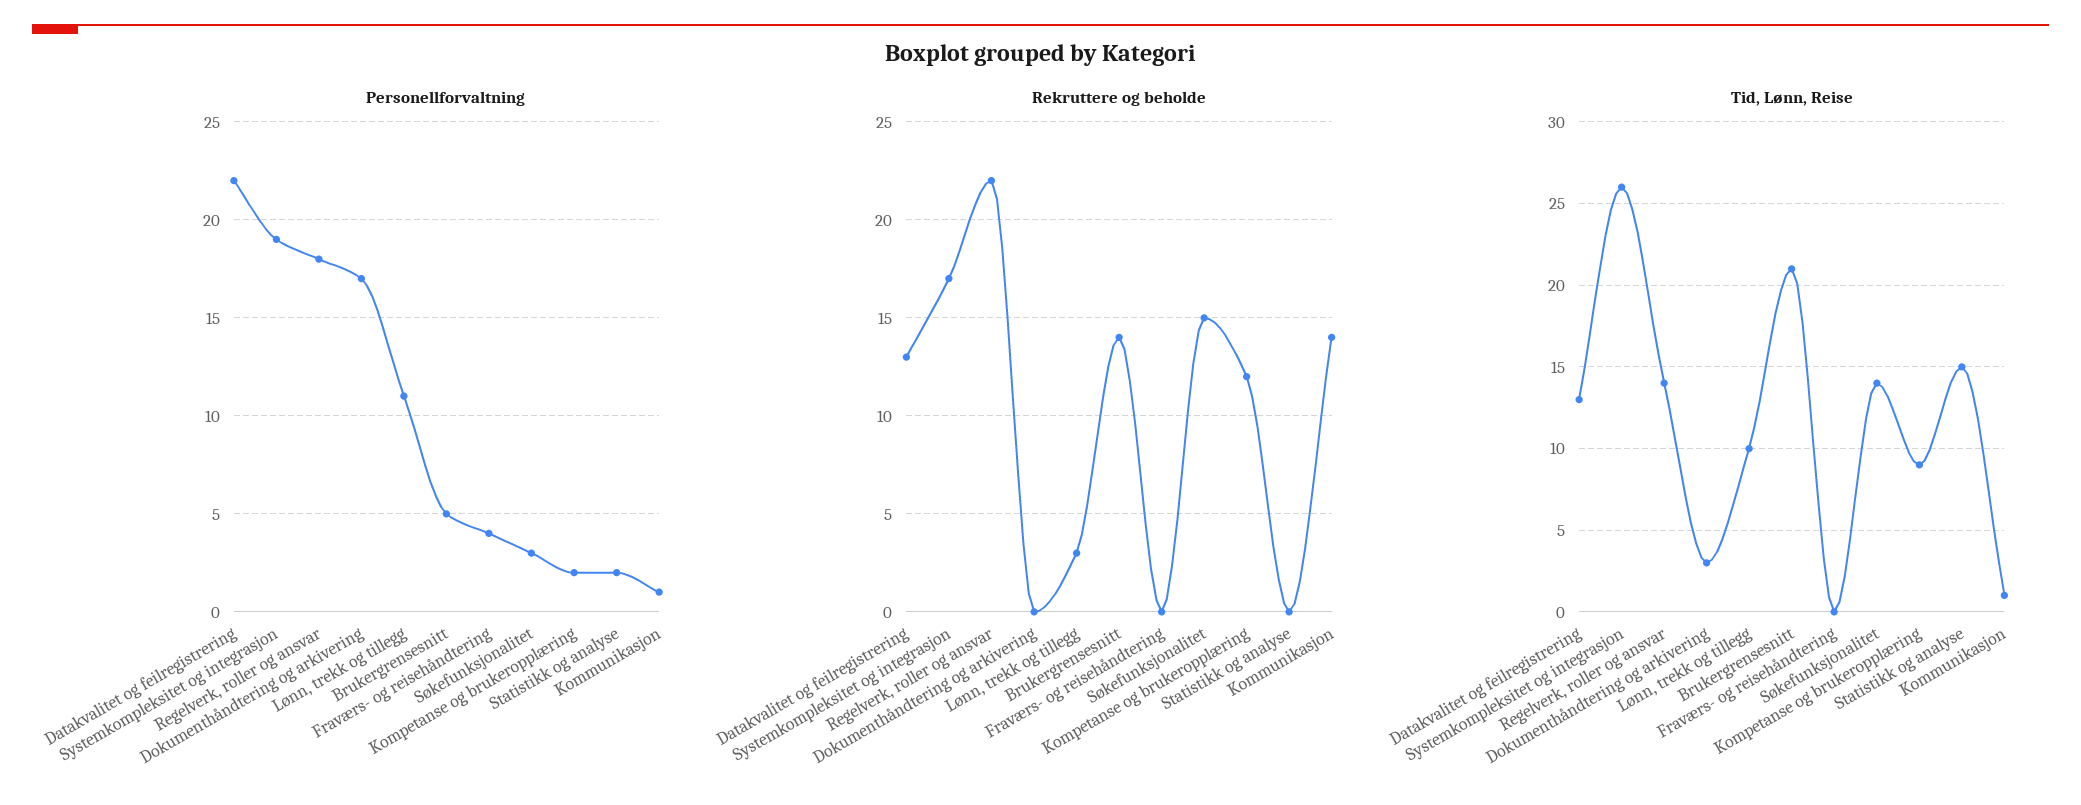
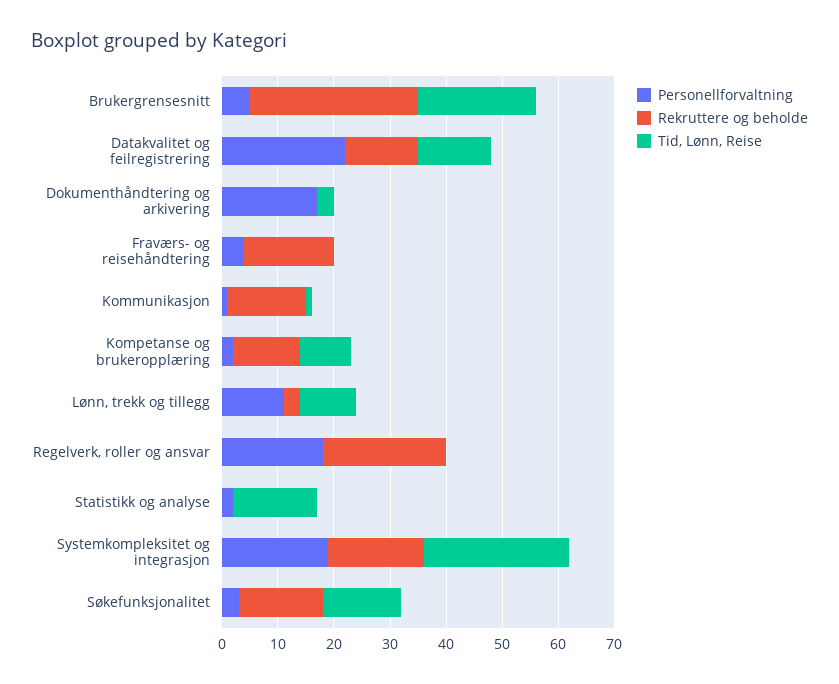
  {
    "Personellforvaltning": {
      "Datakvalitet og feilregistrering": 22,
      "Systemkompleksitet og integrasjon": 19,
      "Regelverk, roller og ansvar": 18,
      "Dokumenthåndtering og arkivering": 17,
      "Lønn, trekk og tillegg": 11,
      "Brukergrensesnitt": 5,
      "Fraværs- og reisehåndtering": 4,
      "Søkefunksjonalitet": 3,
      "Kompetanse og brukeropplæring": 2,
      "Statistikk og analyse": 2,
      "Kommunikasjon": 1
    },
    "Rekruttere og beholde": {
      "Datakvalitet og feilregistrering": 13,
      "Systemkompleksitet og integrasjon": 17,
      "Regelverk, roller og ansvar": 22,
      "Dokumenthåndtering og arkivering": 0,
      "Lønn, trekk og tillegg": 3,
-     "Brukergrensesnitt": 14,
+     "Brukergrensesnitt": 30,
-     "Fraværs- og reisehåndtering": 0,
+     "Fraværs- og reisehåndtering": 15,
      "Søkefunksjonalitet": 15,
      "Kompetanse og brukeropplæring": 12,
      "Statistikk og analyse": 0,
      "Kommunikasjon": 14
    },
    "Tid, Lønn, Reise": {
      "Datakvalitet og feilregistrering": 13,
      "Systemkompleksitet og integrasjon": 26,
-     "Regelverk, roller og ansvar": 14,
+     "Regelverk, roller og ansvar": 0,
      "Dokumenthåndtering og arkivering": 3,
      "Lønn, trekk og tillegg": 10,
      "Brukergrensesnitt": 21,
      "Fraværs- og reisehåndtering": 0,
      "Søkefunksjonalitet": 14,
      "Kompetanse og brukeropplæring": 9,
      "Statistikk og analyse": 15,
      "Kommunikasjon": 1
    }
  }

